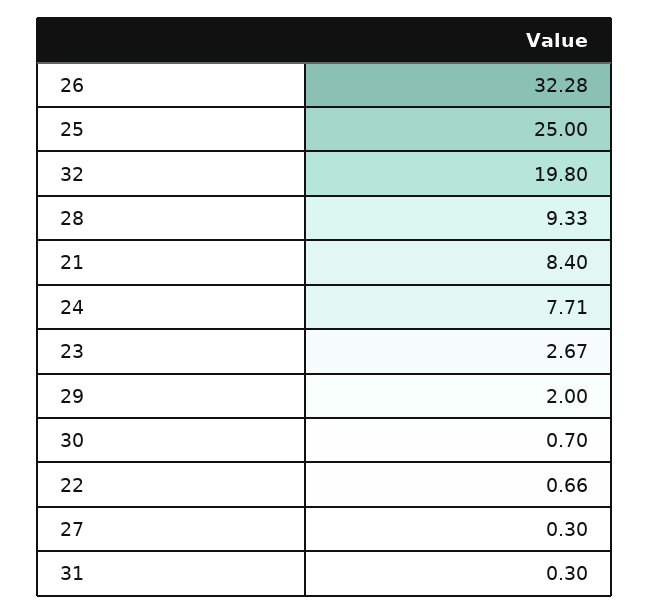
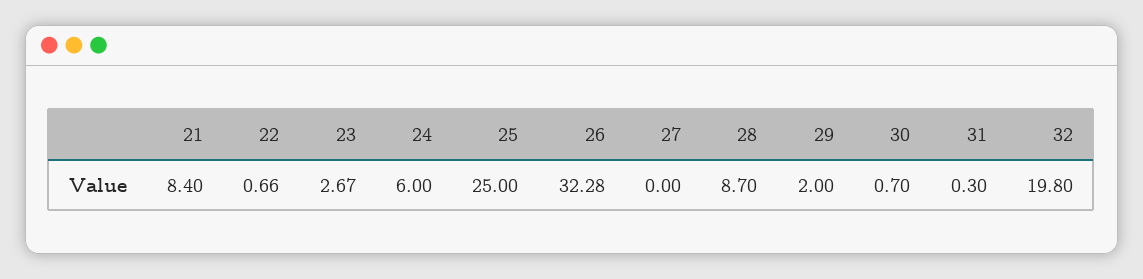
  {
    "26": 32.28,
    "25": 25,
    "32": 19.8,
-   "28": 9.33,
+   "28": 8.7,
    "21": 8.4,
-   "24": 7.71,
+   "24": 6,
    "23": 2.67,
    "29": 2,
    "30": 0.7,
    "22": 0.66,
-   "27": 0.3,
+   "27": 0,
    "31": 0.3
  }

